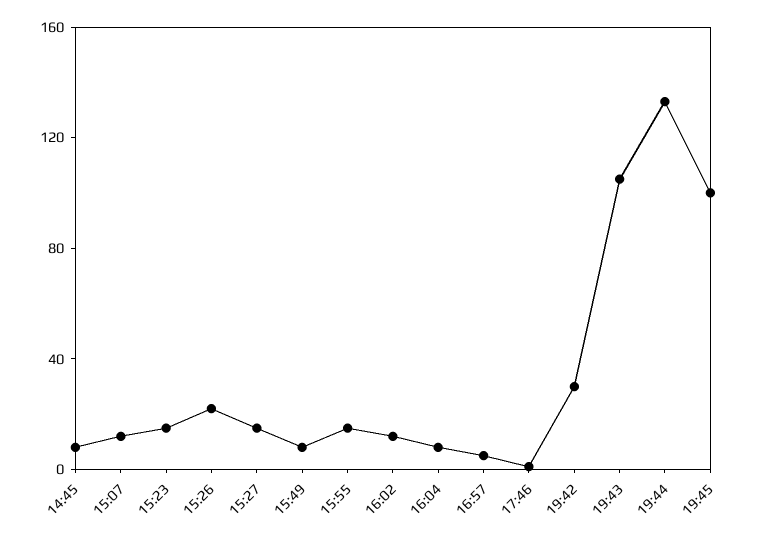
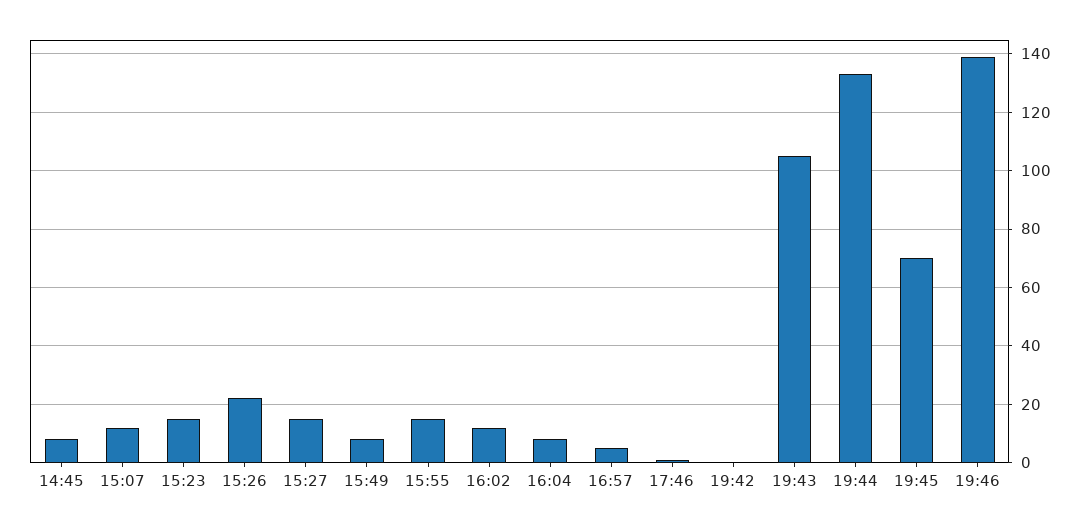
  {
    "14:45": 10,
    "15:07": 10,
    "15:23": 15,
    "15:26": 20,
    "15:27": 15,
    "15:49": 10,
    "15:55": 15,
    "16:02": 10,
    "16:04": 10,
    "16:57": 5,
    "17:46": 0,
-   "19:42": 30,
+   "19:42": 0,
    "19:43": 105,
    "19:44": 135,
-   "19:45": 100
+   "19:45": 70,
+   "19:46": 140
  }

